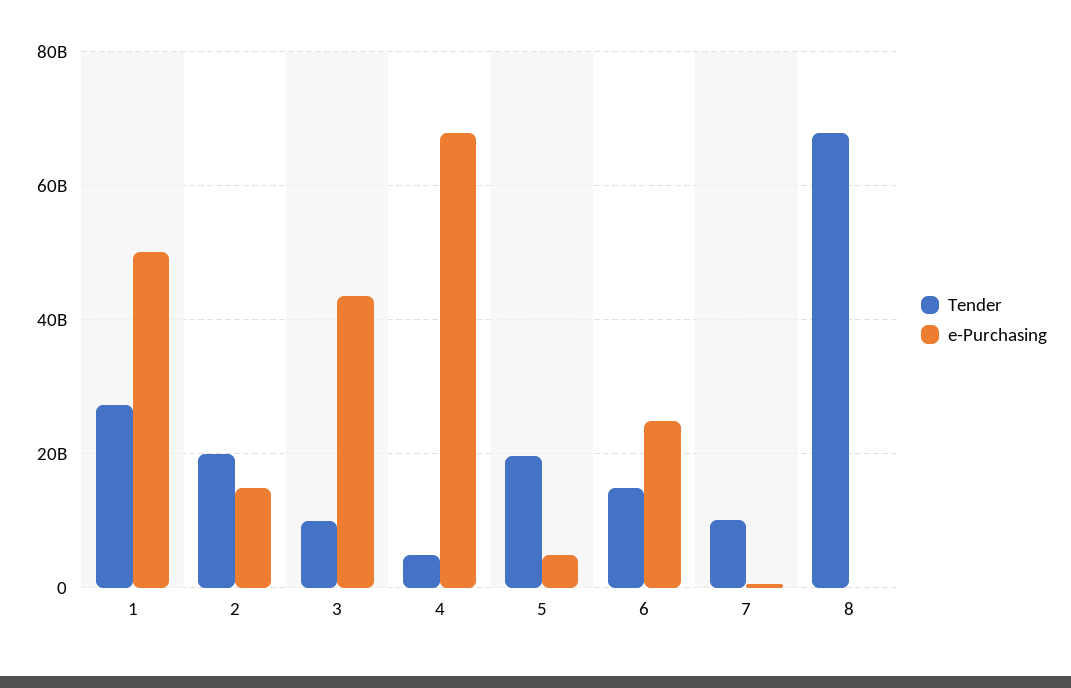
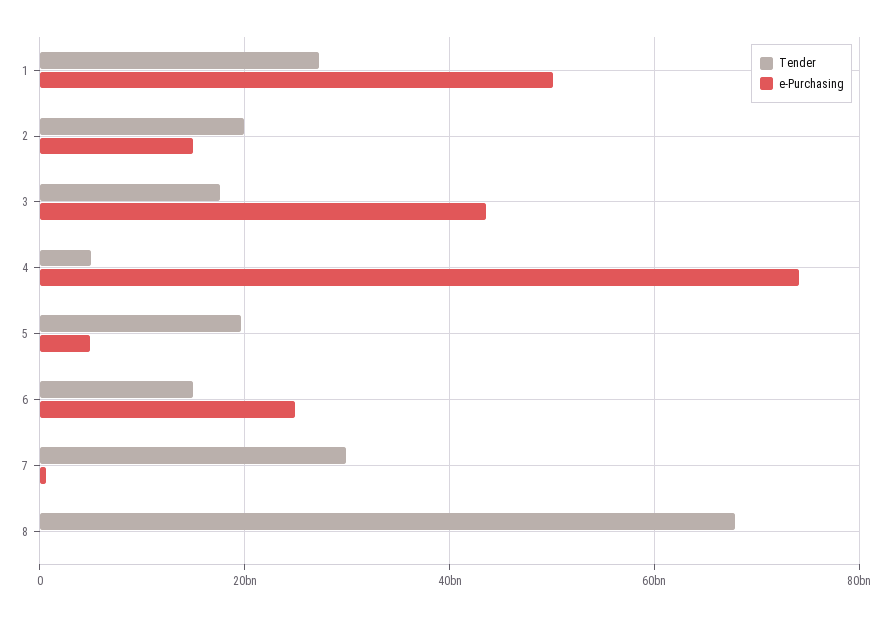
  {
    "Tender": {
      "1": 28000000000,
      "2": 20000000000,
-     "3": 10000000000,
+     "3": 18000000000,
      "4": 4000000000,
      "5": 20000000000,
      "6": 14000000000,
-     "7": 10000000000,
+     "7": 30000000000,
      "8": 68000000000
    },
    "e-Purchasing": {
      "1": 50000000000,
      "2": 14000000000,
      "3": 44000000000,
-     "4": 68000000000,
+     "4": 74000000000,
      "5": 4000000000,
      "6": 24000000000,
      "7": 0,
      "8": 0
    }
  }

